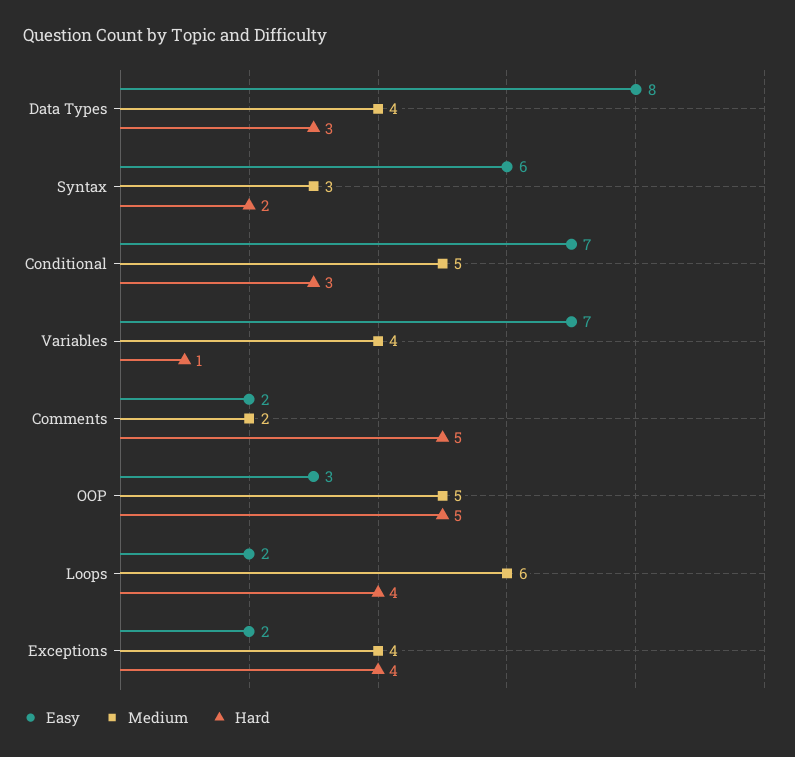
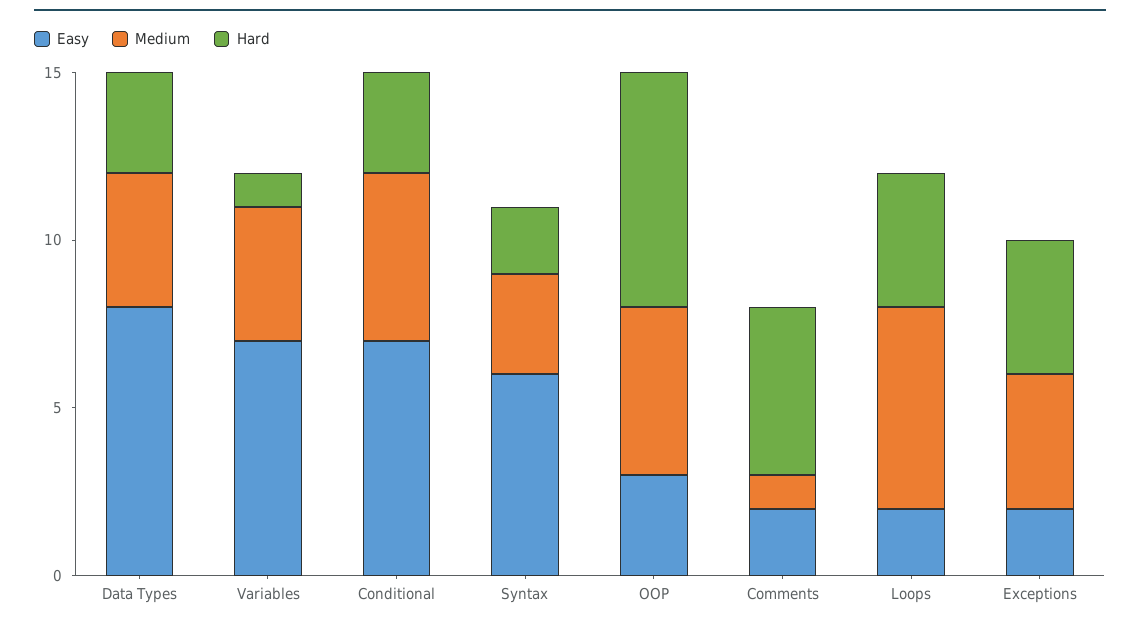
  {
    "Easy": {
      "Data Types": 8,
      "Syntax": 6,
      "Conditional": 7,
      "Variables": 7,
      "Comments": 2,
      "OOP": 3,
      "Loops": 2,
      "Exceptions": 2
    },
    "Medium": {
      "Data Types": 4,
      "Syntax": 3,
      "Conditional": 5,
      "Variables": 4,
-     "Comments": 2,
+     "Comments": 1,
      "OOP": 5,
      "Loops": 6,
      "Exceptions": 4
    },
    "Hard": {
      "Data Types": 3,
      "Syntax": 2,
      "Conditional": 3,
      "Variables": 1,
      "Comments": 5,
-     "OOP": 5,
+     "OOP": 7,
      "Loops": 4,
      "Exceptions": 4
    }
  }

